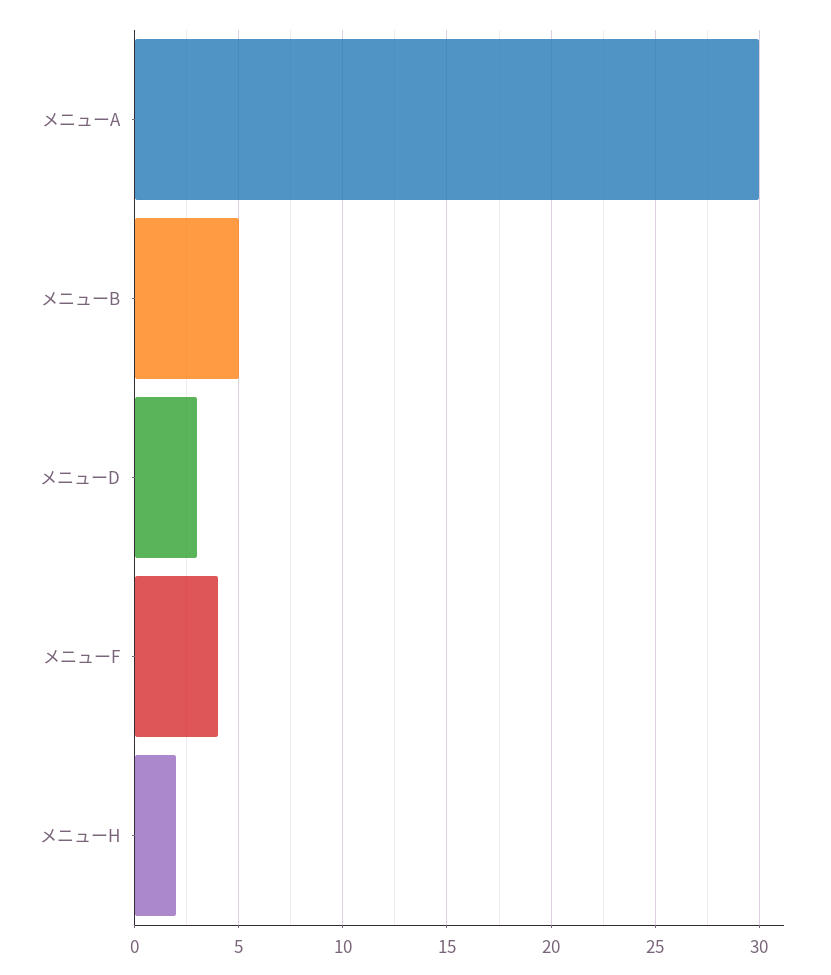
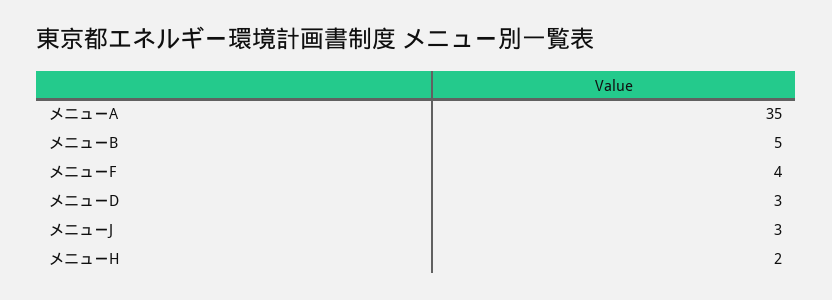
  {
-   "メニューA": 30,
+   "メニューA": 35,
    "メニューB": 5,
    "メニューD": 3,
    "メニューF": 4,
-   "メニューH": 2
+   "メニューH": 2,
+   "メニューJ": 3
  }

